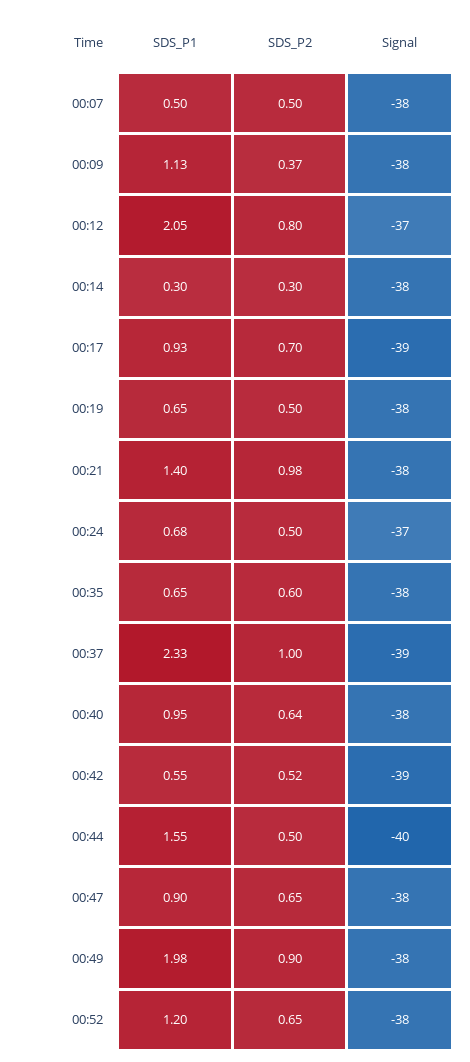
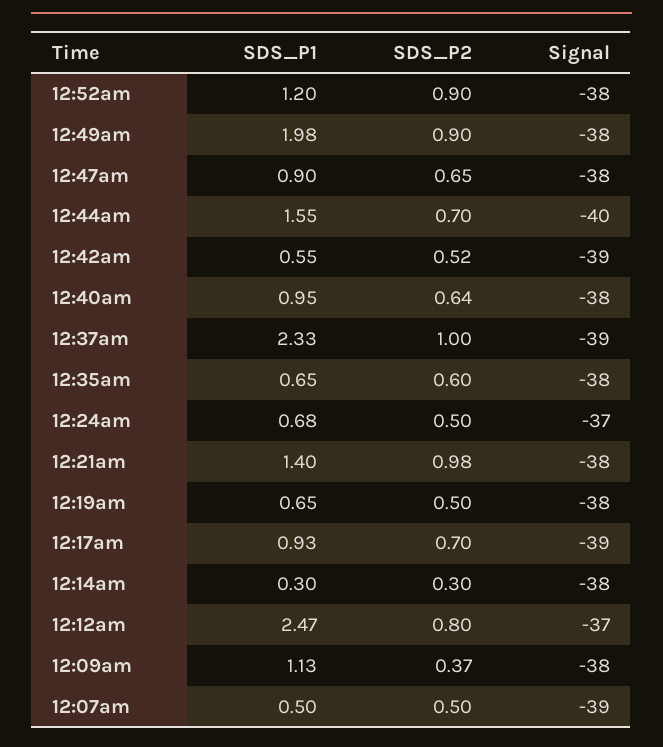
  {
    "SDS_P1": {
      "00:07": 0.5,
      "00:09": 1.13,
-     "00:12": 2.05,
+     "00:12": 2.47,
      "00:14": 0.3,
      "00:17": 0.93,
      "00:19": 0.65,
      "00:21": 1.4,
      "00:24": 0.68,
      "00:35": 0.65,
      "00:37": 2.33,
      "00:40": 0.95,
      "00:42": 0.55,
      "00:44": 1.55,
      "00:47": 0.9,
      "00:49": 1.98,
      "00:52": 1.2
    },
    "SDS_P2": {
      "00:07": 0.5,
      "00:09": 0.37,
      "00:12": 0.8,
      "00:14": 0.3,
      "00:17": 0.7,
      "00:19": 0.5,
      "00:21": 0.98,
      "00:24": 0.5,
      "00:35": 0.6,
      "00:37": 1,
      "00:40": 0.64,
      "00:42": 0.52,
-     "00:44": 0.5,
+     "00:44": 0.7,
      "00:47": 0.65,
      "00:49": 0.9,
-     "00:52": 0.65
+     "00:52": 0.9
    },
    "Signal": {
-     "00:07": -38,
+     "00:07": -39,
      "00:09": -38,
      "00:12": -37,
      "00:14": -38,
      "00:17": -39,
      "00:19": -38,
      "00:21": -38,
      "00:24": -37,
      "00:35": -38,
      "00:37": -39,
      "00:40": -38,
      "00:42": -39,
      "00:44": -40,
      "00:47": -38,
      "00:49": -38,
      "00:52": -38
    }
  }

